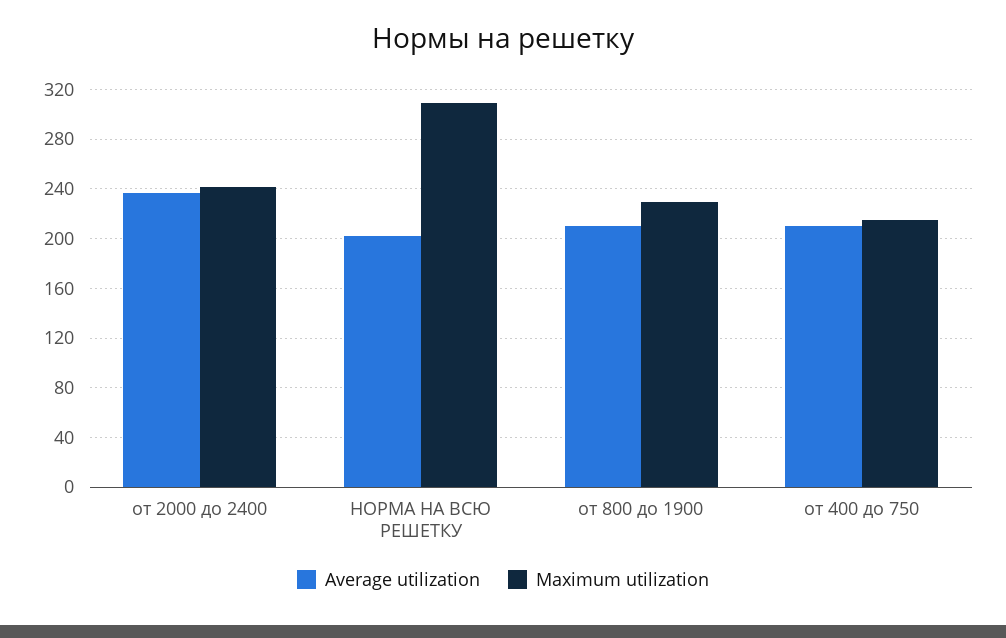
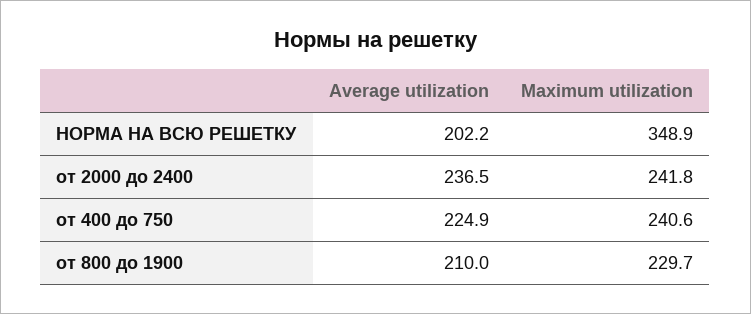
  {
    "Average utilization": {
      "от 2000 до 2400": 236.5,
      "НОРМА НА ВСЮ РЕШЕТКУ": 202.2,
      "от 800 до 1900": 210,
-     "от 400 до 750": 210
+     "от 400 до 750": 224.9
    },
    "Maximum utilization": {
      "от 2000 до 2400": 241.8,
-     "НОРМА НА ВСЮ РЕШЕТКУ": 310,
+     "НОРМА НА ВСЮ РЕШЕТКУ": 348.9,
      "от 800 до 1900": 229.7,
-     "от 400 до 750": 215
+     "от 400 до 750": 240.6
    }
  }

